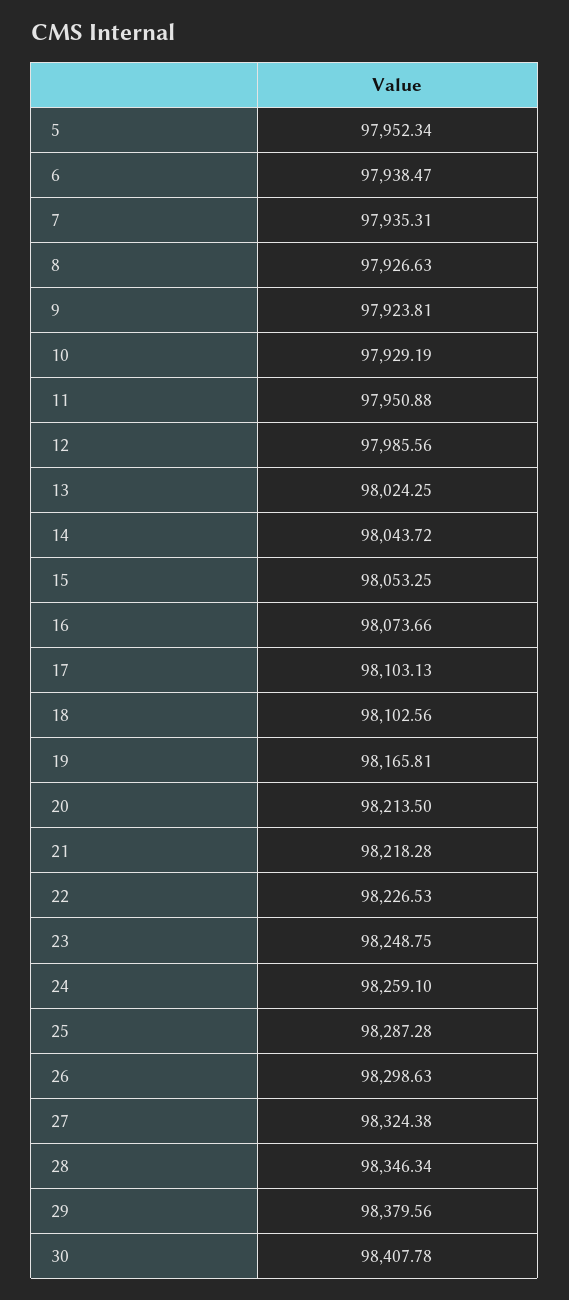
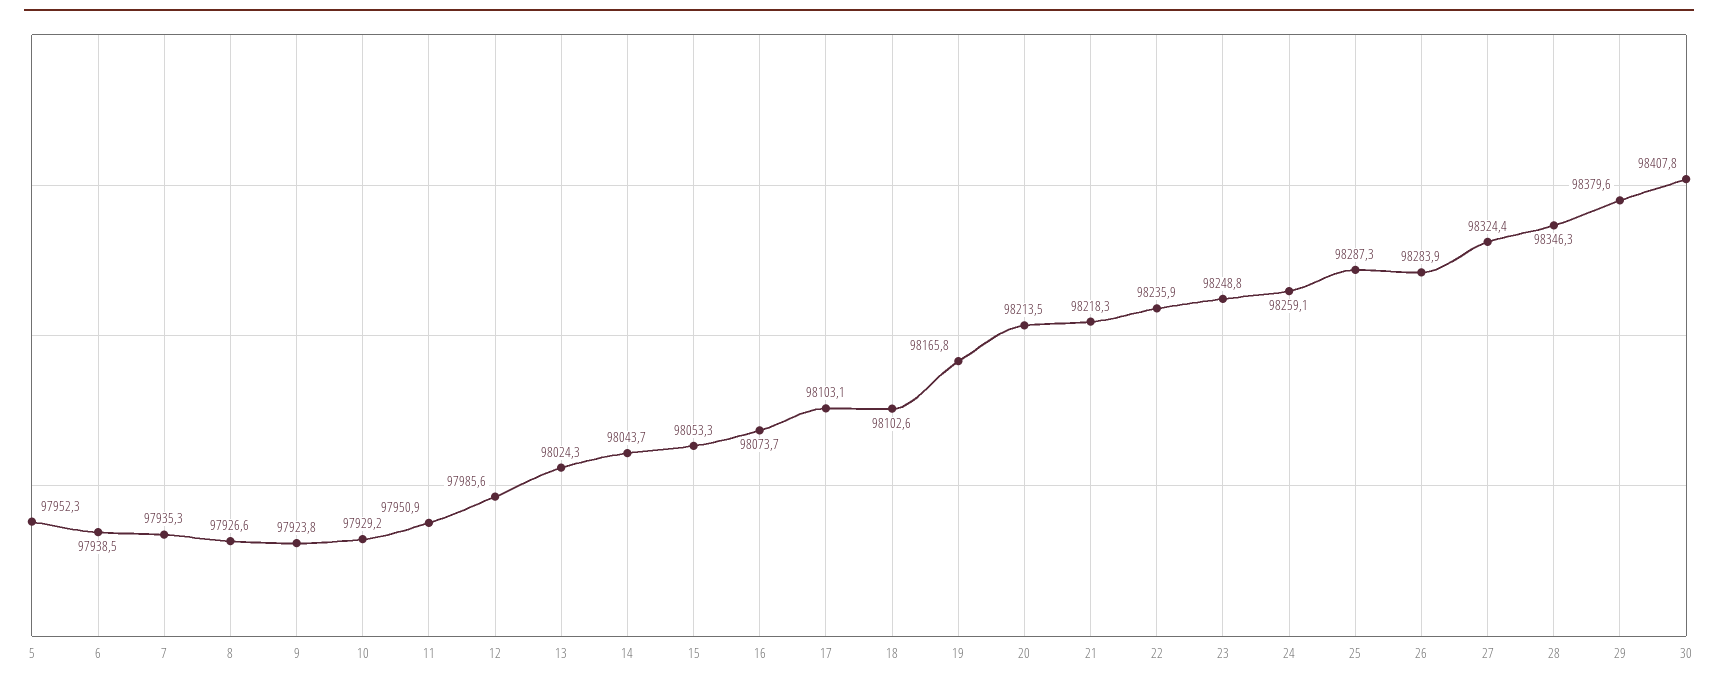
  {
    "5": 97952.34,
    "6": 97938.47,
    "7": 97935.31,
    "8": 97926.63,
    "9": 97923.81,
    "10": 97929.19,
    "11": 97950.88,
    "12": 97985.56,
    "13": 98024.25,
    "14": 98043.72,
    "15": 98053.25,
    "16": 98073.66,
    "17": 98103.13,
    "18": 98102.56,
    "19": 98165.81,
    "20": 98213.5,
    "21": 98218.28,
-   "22": 98226.53,
+   "22": 98235.9,
    "23": 98248.75,
    "24": 98259.1,
    "25": 98287.28,
-   "26": 98298.63,
+   "26": 98283.9,
    "27": 98324.38,
    "28": 98346.34,
    "29": 98379.56,
    "30": 98407.78
  }

